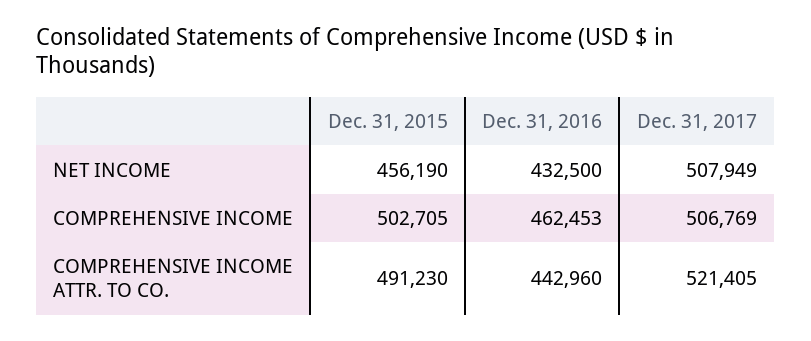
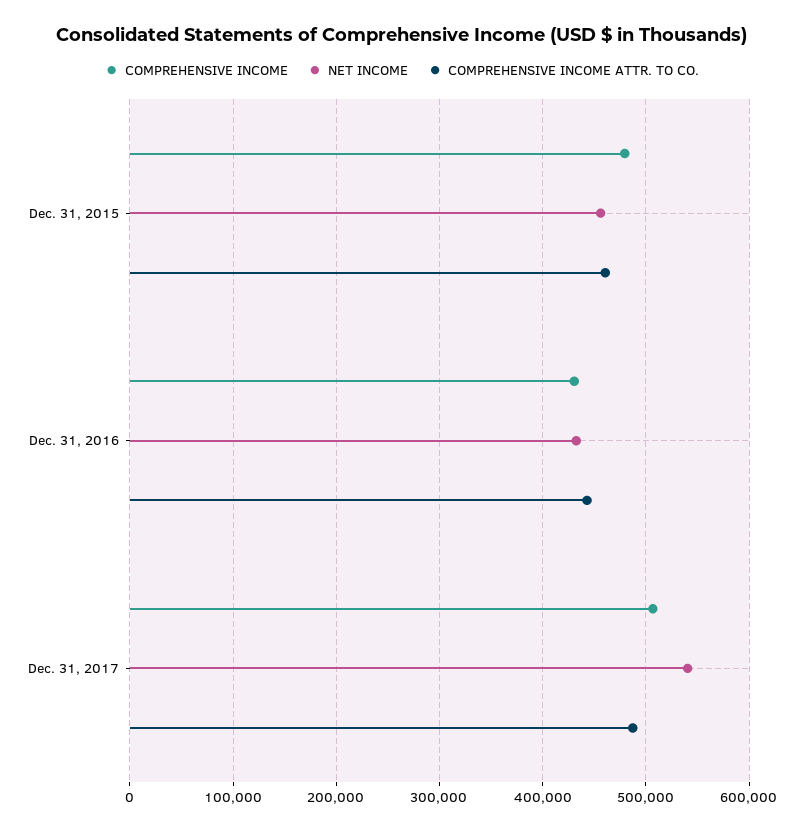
  {
    "NET INCOME": {
      "Dec. 31, 2015": 456190,
      "Dec. 31, 2016": 432500,
-     "Dec. 31, 2017": 507949
+     "Dec. 31, 2017": 540000
    },
    "COMPREHENSIVE INCOME": {
-     "Dec. 31, 2015": 502705,
+     "Dec. 31, 2015": 480000,
-     "Dec. 31, 2016": 462453,
+     "Dec. 31, 2016": 430000,
      "Dec. 31, 2017": 506769
    },
    "COMPREHENSIVE INCOME ATTR. TO CO.": {
-     "Dec. 31, 2015": 491230,
+     "Dec. 31, 2015": 460000,
      "Dec. 31, 2016": 442960,
-     "Dec. 31, 2017": 521405
+     "Dec. 31, 2017": 490000
    }
  }

